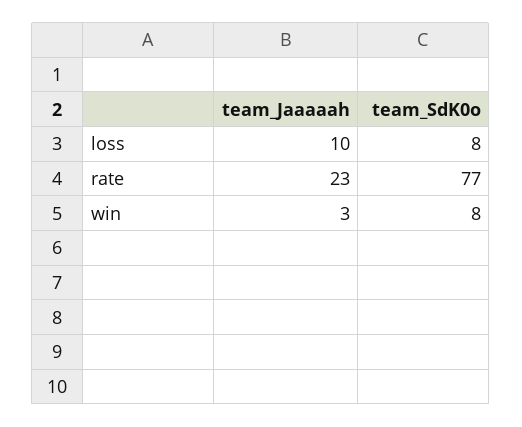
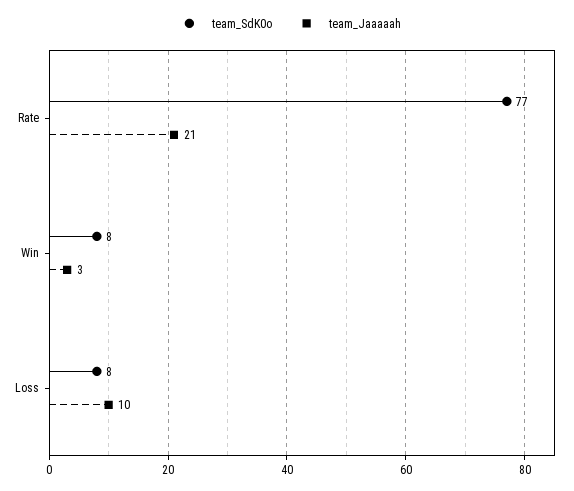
  {
    "team_Jaaaaah": {
      "loss": 10,
-     "rate": 23,
+     "rate": 21,
      "win": 3
    },
    "team_SdK0o": {
      "loss": 8,
      "rate": 77,
      "win": 8
    }
  }

